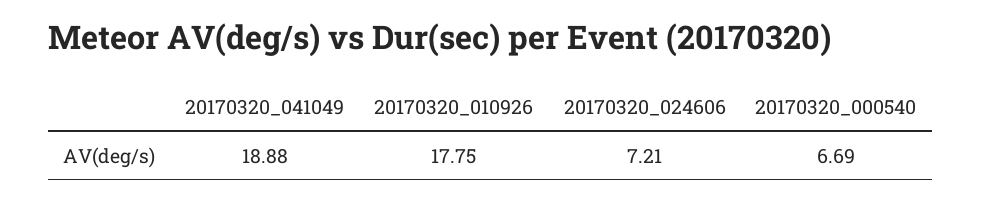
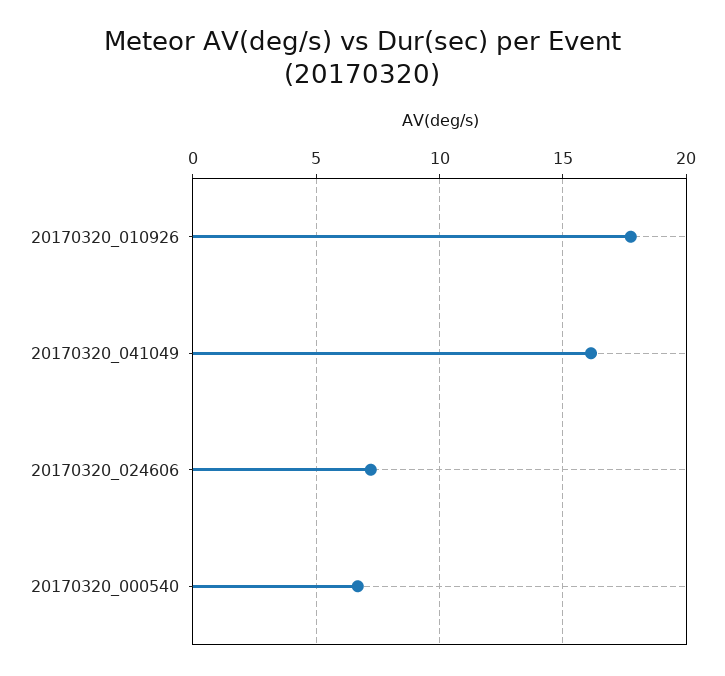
  {
-   "20170320_041049": 18.88,
+   "20170320_041049": 16,
    "20170320_010926": 17.75,
    "20170320_024606": 7.21,
    "20170320_000540": 6.69
  }

